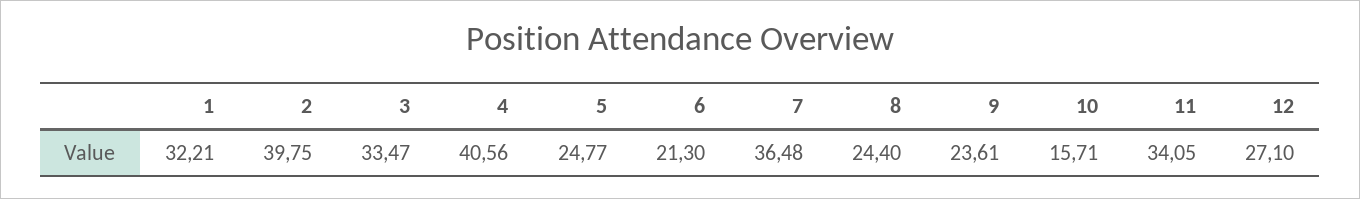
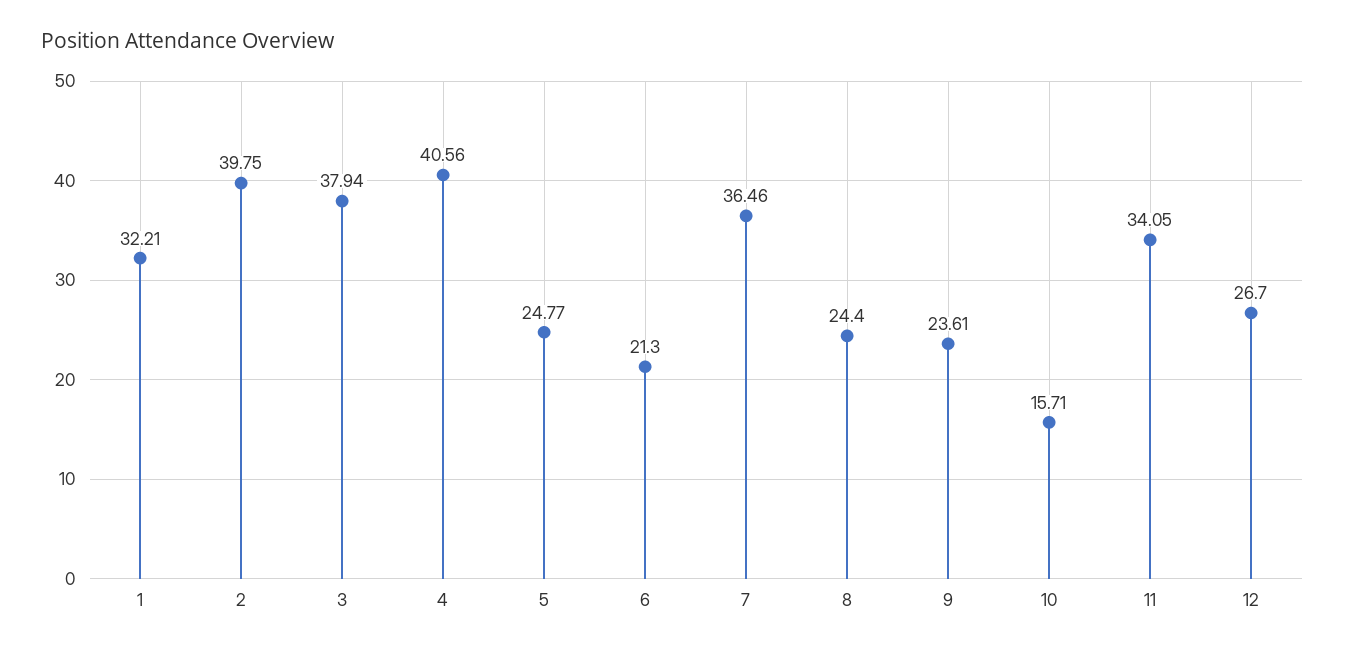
  {
    "1": 32.21,
    "2": 39.75,
-   "3": 33.47,
+   "3": 37.94,
    "4": 40.56,
    "5": 24.77,
    "6": 21.3,
-   "7": 36.48,
+   "7": 36.46,
    "8": 24.4,
    "9": 23.61,
    "10": 15.71,
    "11": 34.05,
-   "12": 27.1
+   "12": 26.7
  }

